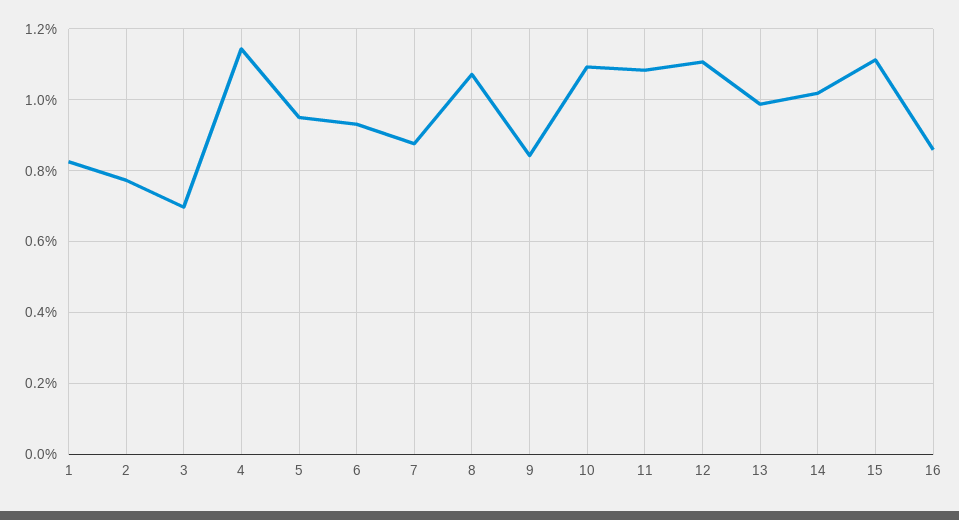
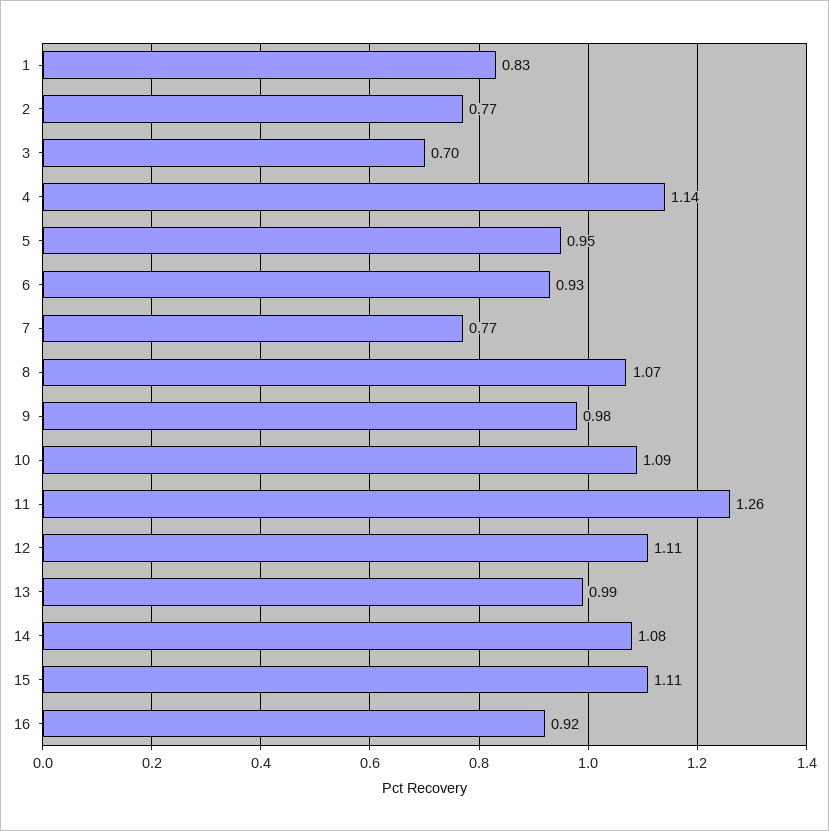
  {
    "1": 0.83,
    "2": 0.77,
    "3": 0.7,
    "4": 1.14,
    "5": 0.95,
    "6": 0.93,
-   "7": 0.88,
+   "7": 0.77,
    "8": 1.07,
-   "9": 0.84,
+   "9": 0.98,
    "10": 1.09,
-   "11": 1.08,
+   "11": 1.26,
    "12": 1.11,
    "13": 0.99,
-   "14": 1.02,
+   "14": 1.08,
    "15": 1.11,
-   "16": 0.86
+   "16": 0.92
  }

